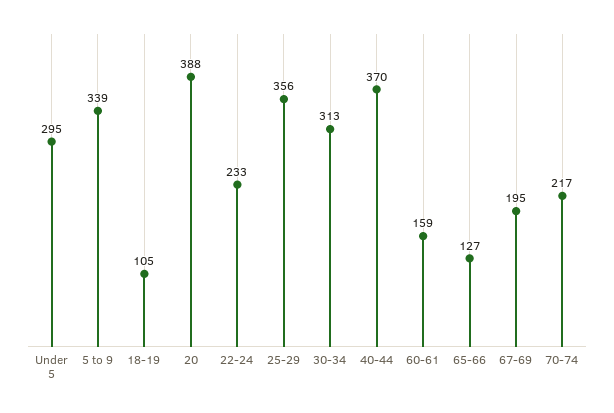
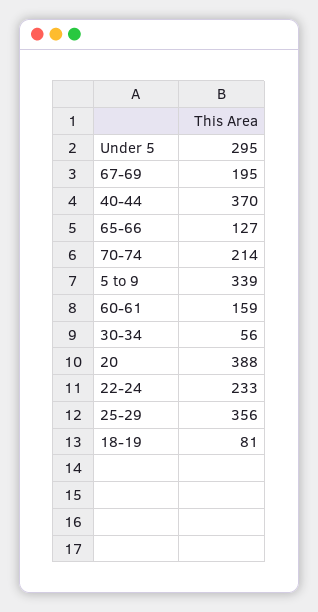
  {
    "Under 5": 295,
    "5 to 9": 339,
-   "18-19": 105,
+   "18-19": 81,
    "20": 388,
    "22-24": 233,
    "25-29": 356,
-   "30-34": 313,
+   "30-34": 56,
    "40-44": 370,
    "60-61": 159,
    "65-66": 127,
    "67-69": 195,
-   "70-74": 217
+   "70-74": 214
  }

